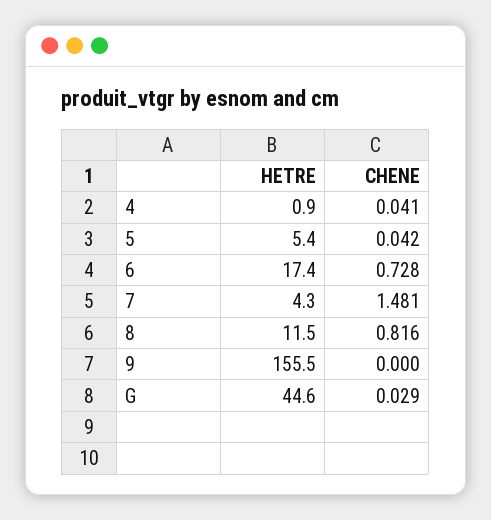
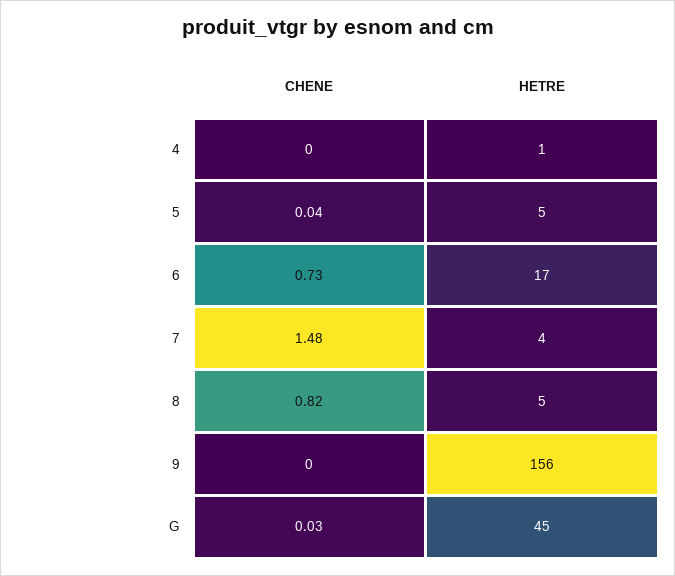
  {
    "HETRE": {
      "4": 0.9,
      "5": 5.4,
      "6": 17.4,
      "7": 4.3,
-     "8": 11.5,
+     "8": 5,
      "9": 155.5,
      "G": 44.6
    },
    "CHENE": {
-     "4": 0.041,
+     "4": 0,
      "5": 0.042,
      "6": 0.728,
      "7": 1.481,
      "8": 0.816,
      "9": 0,
      "G": 0.029
    }
  }

